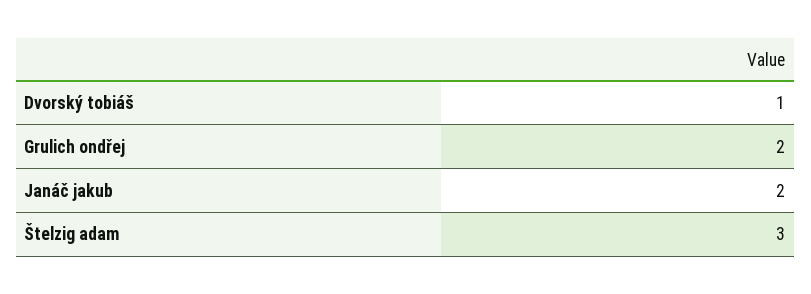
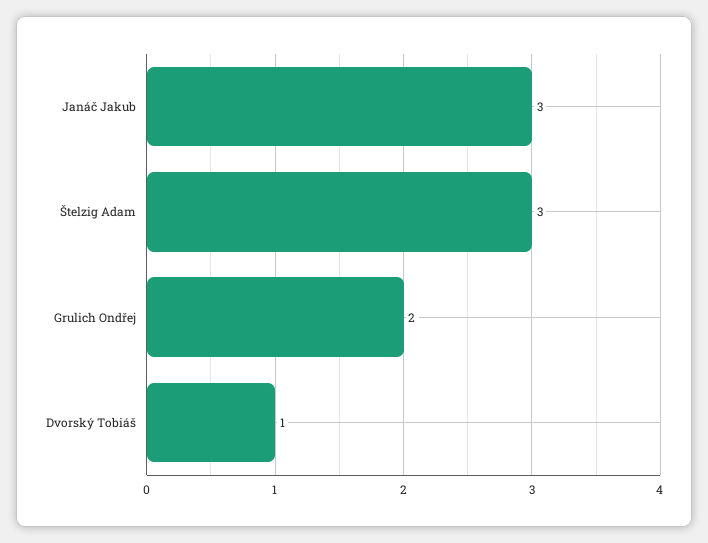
  {
    "Dvorský tobiáš": 1,
    "Grulich ondřej": 2,
-   "Janáč jakub": 2,
+   "Janáč jakub": 3,
    "Štelzig adam": 3
  }

